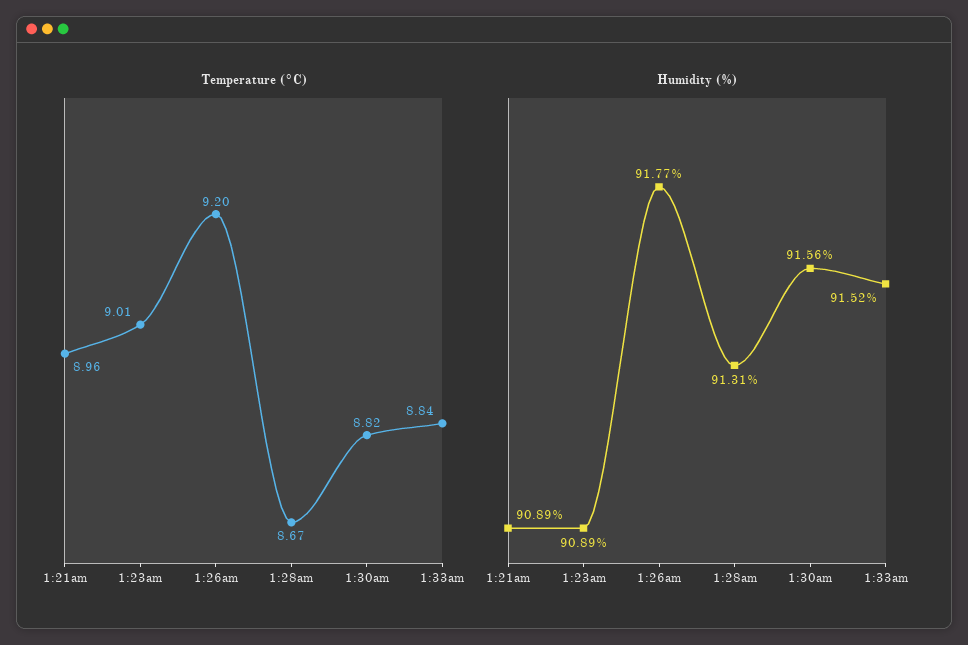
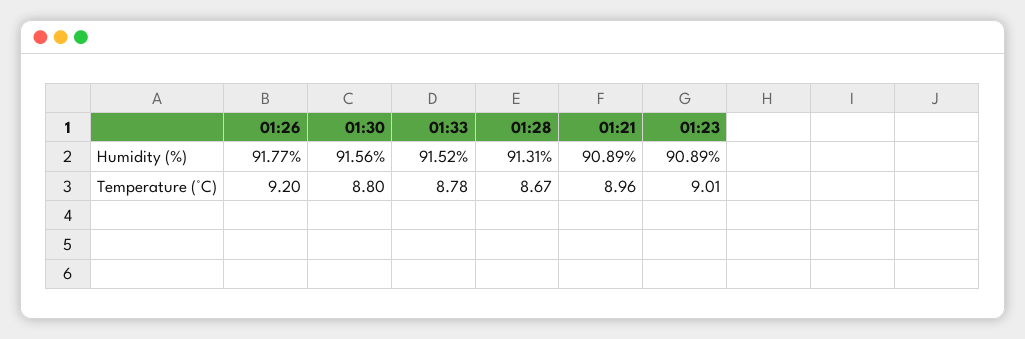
  {
    "Temperature (°C)": {
      "1:21am": 8.96,
      "1:23am": 9.01,
      "1:26am": 9.2,
      "1:28am": 8.67,
-     "1:30am": 8.82,
+     "1:30am": 8.8,
-     "1:33am": 8.84
+     "1:33am": 8.78
    },
    "Humidity (%)": {
      "1:21am": 90.89,
      "1:23am": 90.89,
      "1:26am": 91.77,
      "1:28am": 91.31,
      "1:30am": 91.56,
      "1:33am": 91.52
    }
  }

